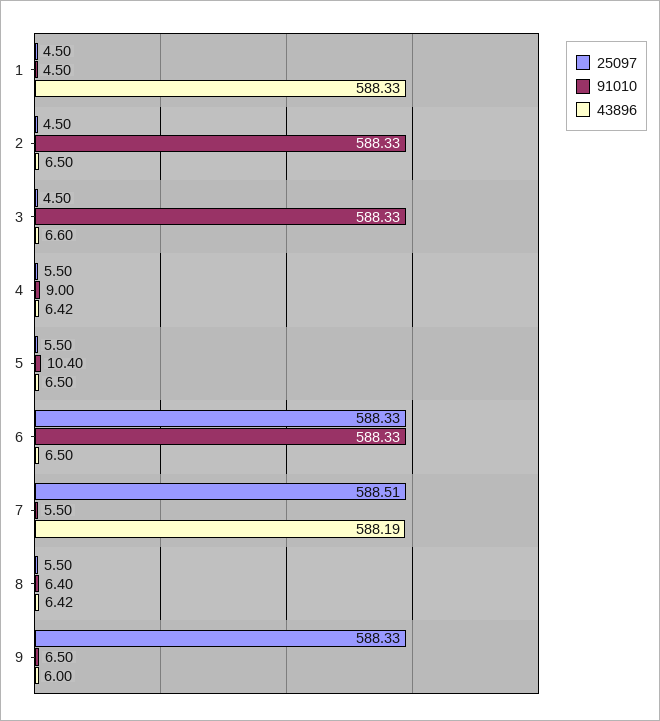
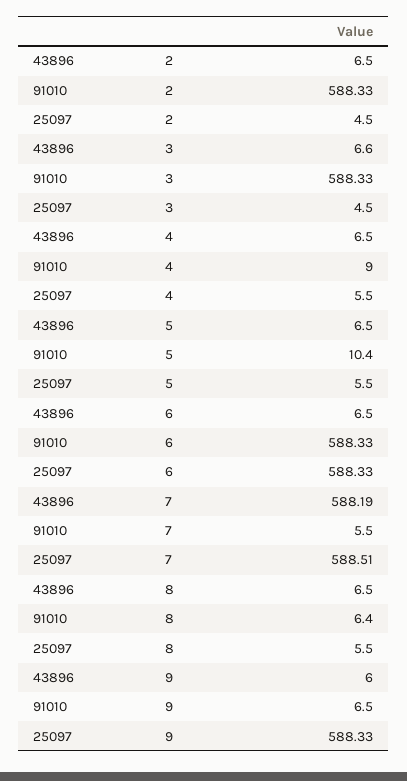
  {
    "25097": {
-     "1": 4.5,
      "2": 4.5,
      "3": 4.5,
      "4": 5.5,
      "5": 5.5,
      "6": 588.33,
      "7": 588.51,
      "8": 5.5,
      "9": 588.33
    },
    "91010": {
-     "1": 4.5,
      "2": 588.33,
      "3": 588.33,
      "4": 9,
      "5": 10.4,
      "6": 588.33,
      "7": 5.5,
      "8": 6.4,
      "9": 6.5
    },
    "43896": {
-     "1": 588.33,
      "2": 6.5,
      "3": 6.6,
-     "4": 6.42,
+     "4": 6.5,
      "5": 6.5,
      "6": 6.5,
      "7": 588.19,
-     "8": 6.42,
+     "8": 6.5,
      "9": 6
    }
  }

